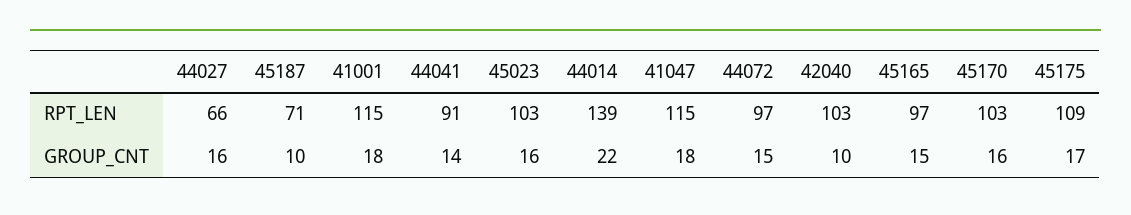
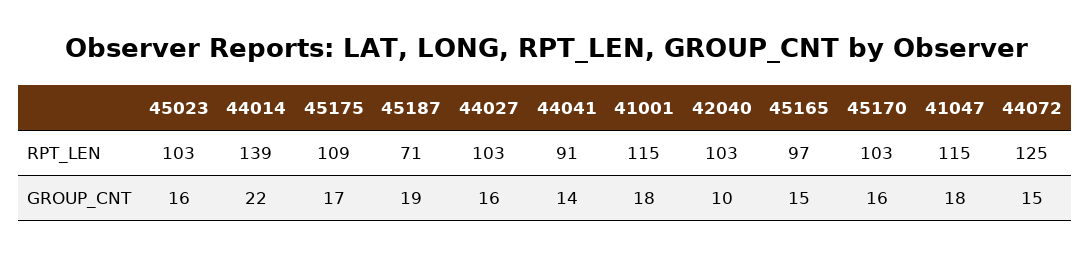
  {
    "44027": {
-     "RPT_LEN": 66,
+     "RPT_LEN": 103,
      "GROUP_CNT": 16
    },
    "45187": {
      "RPT_LEN": 71,
-     "GROUP_CNT": 10
+     "GROUP_CNT": 19
    },
    "41001": {
      "RPT_LEN": 115,
      "GROUP_CNT": 18
    },
    "44041": {
      "RPT_LEN": 91,
      "GROUP_CNT": 14
    },
    "45023": {
      "RPT_LEN": 103,
      "GROUP_CNT": 16
    },
    "44014": {
      "RPT_LEN": 139,
      "GROUP_CNT": 22
    },
    "41047": {
      "RPT_LEN": 115,
      "GROUP_CNT": 18
    },
    "44072": {
-     "RPT_LEN": 97,
+     "RPT_LEN": 125,
      "GROUP_CNT": 15
    },
    "42040": {
      "RPT_LEN": 103,
      "GROUP_CNT": 10
    },
    "45165": {
      "RPT_LEN": 97,
      "GROUP_CNT": 15
    },
    "45170": {
      "RPT_LEN": 103,
      "GROUP_CNT": 16
    },
    "45175": {
      "RPT_LEN": 109,
      "GROUP_CNT": 17
    }
  }

